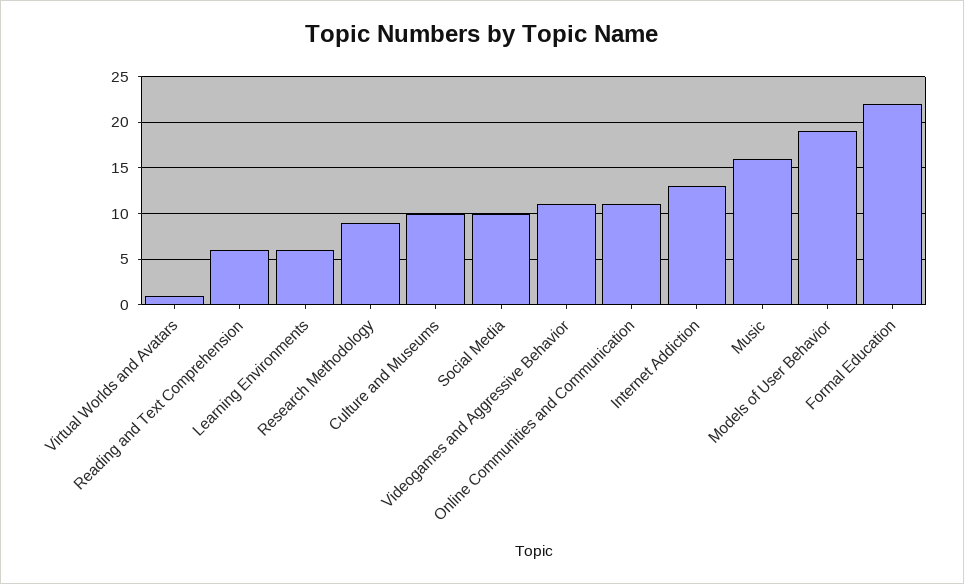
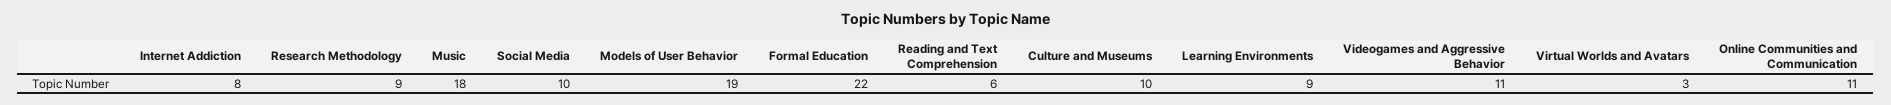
  {
-   "Virtual Worlds and Avatars": 1,
+   "Virtual Worlds and Avatars": 3,
    "Reading and Text Comprehension": 6,
-   "Learning Environments": 6,
+   "Learning Environments": 9,
    "Research Methodology": 9,
    "Culture and Museums": 10,
    "Social Media": 10,
    "Videogames and Aggressive Behavior": 11,
    "Online Communities and Communication": 11,
-   "Internet Addiction": 13,
+   "Internet Addiction": 8,
-   "Music": 16,
+   "Music": 18,
    "Models of User Behavior": 19,
    "Formal Education": 22
  }

